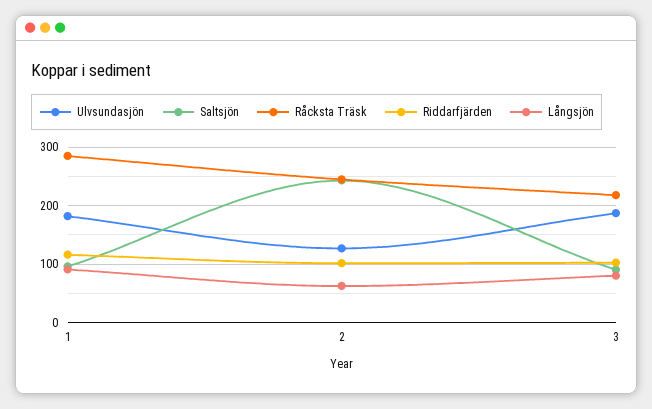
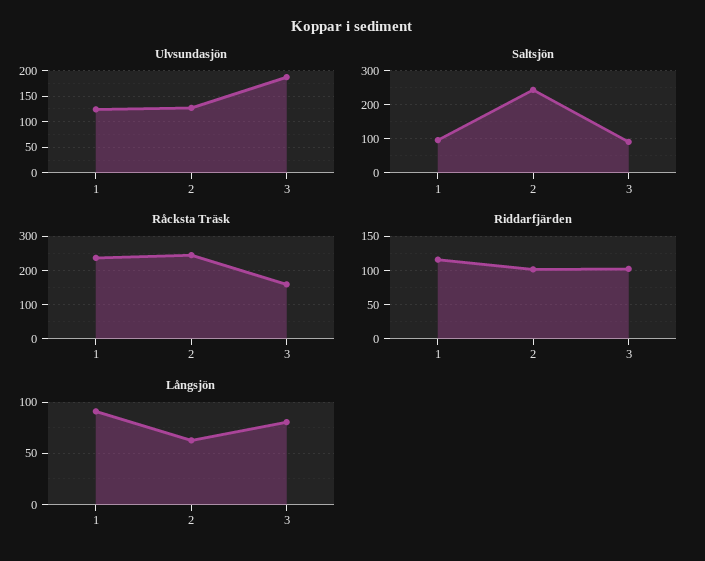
  {
    "Ulvsundasjön": {
-     "1": 180,
+     "1": 125,
      "2": 120,
      "3": 180
    },
    "Saltsjön": {
      "1": 100,
      "2": 240,
      "3": 100
    },
    "Råcksta Träsk": {
-     "1": 280,
+     "1": 240,
      "2": 240,
-     "3": 220
+     "3": 160
    },
    "Riddarfjärden": {
      "1": 120,
      "2": 100,
      "3": 100
    },
    "Långsjön": {
      "1": 90,
      "2": 60,
      "3": 80
    }
  }

